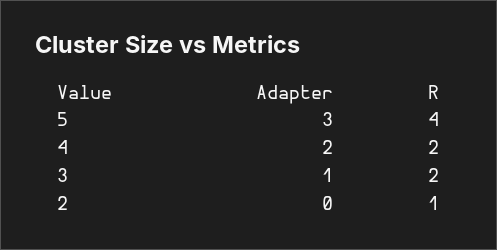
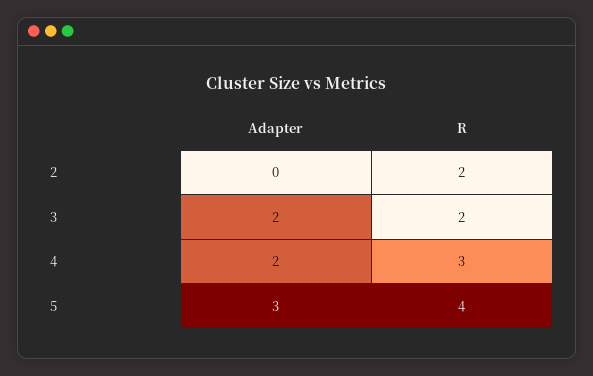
  {
    "Adapter": {
      "5": 3,
      "4": 2,
-     "3": 1,
+     "3": 2,
      "2": 0
    },
    "R": {
      "5": 4,
-     "4": 2,
+     "4": 3,
      "3": 2,
-     "2": 1
+     "2": 2
    }
  }

